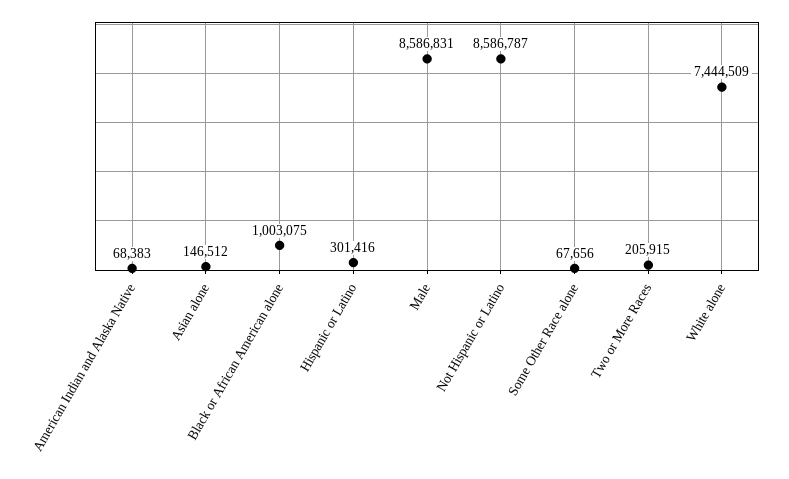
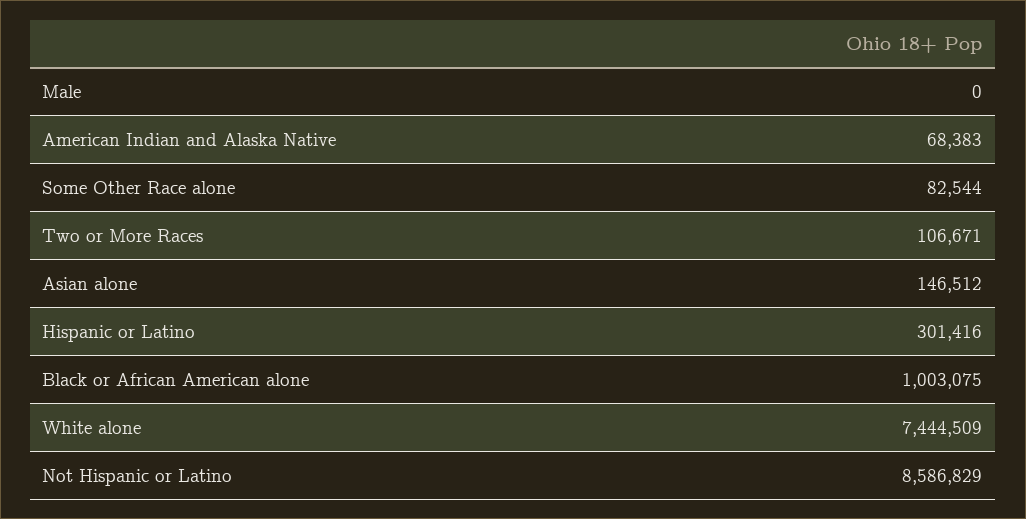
  {
    "American Indian and Alaska Native": 68383,
    "Asian alone": 146512,
    "Black or African American alone": 1003075,
    "Hispanic or Latino": 301416,
-   "Male": 8586831,
+   "Male": 0,
-   "Not Hispanic or Latino": 8586787,
+   "Not Hispanic or Latino": 8586829,
-   "Some Other Race alone": 67656,
+   "Some Other Race alone": 82544,
-   "Two or More Races": 205915,
+   "Two or More Races": 106671,
    "White alone": 7444509
  }

